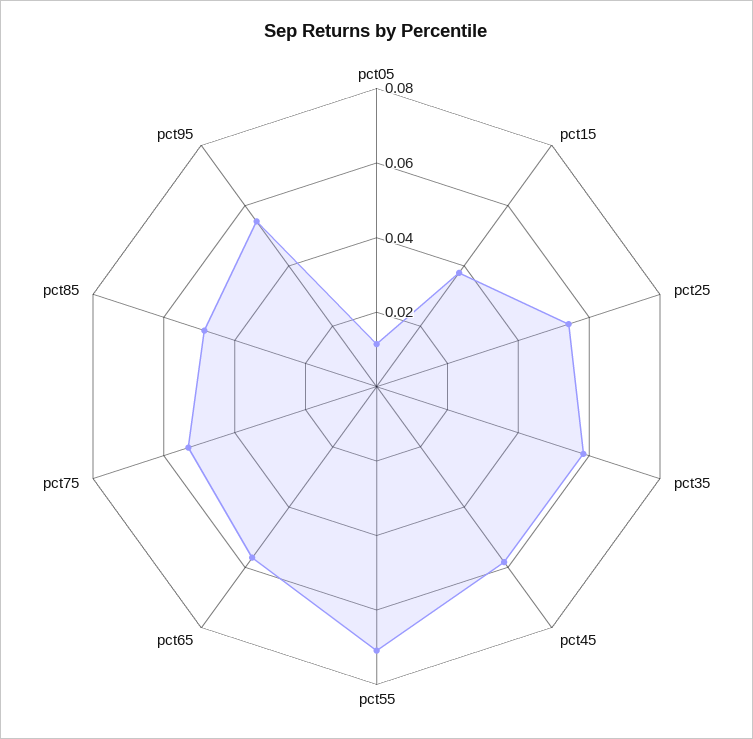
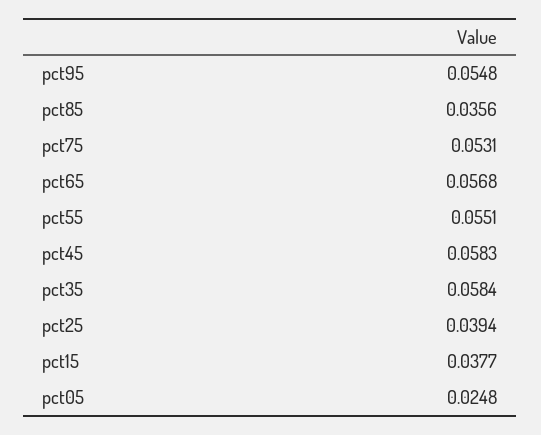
  {
-   "pct05": 0.01,
+   "pct05": 0.0248,
    "pct15": 0.0377,
-   "pct25": 0.055,
+   "pct25": 0.0394,
    "pct35": 0.0584,
    "pct45": 0.0583,
-   "pct55": 0.07,
+   "pct55": 0.0551,
    "pct65": 0.0568,
    "pct75": 0.0531,
-   "pct85": 0.05,
+   "pct85": 0.0356,
    "pct95": 0.0548
  }

